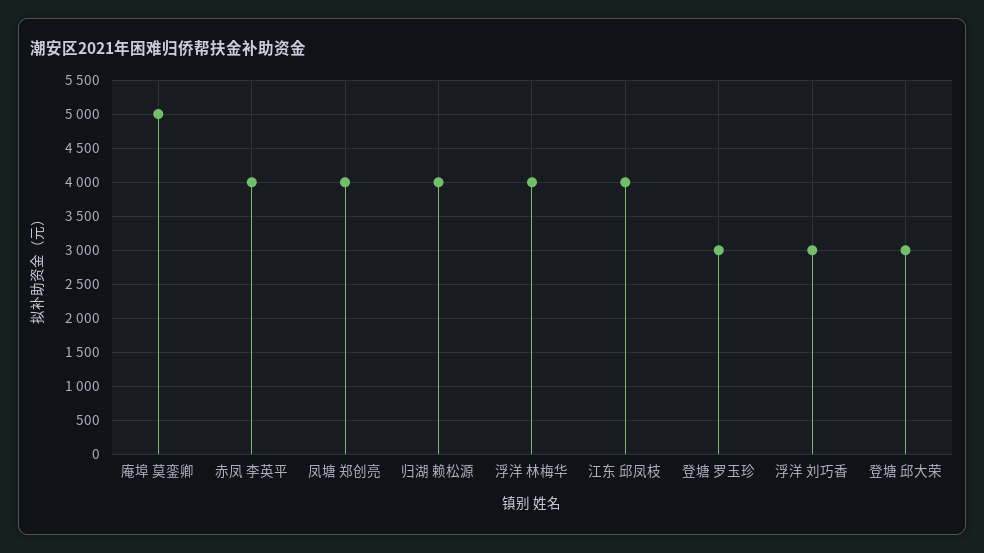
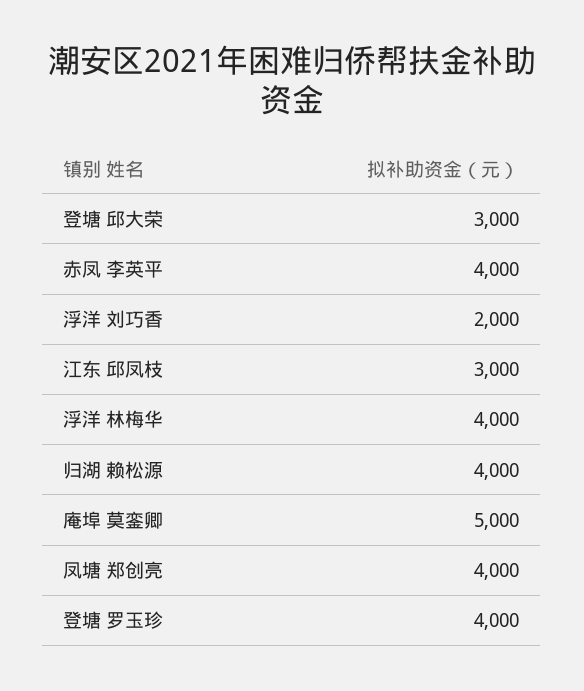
  {
    "庵埠 莫銮卿": 5000,
    "赤凤 李英平": 4000,
    "凤塘 郑创亮": 4000,
    "归湖 赖松源": 4000,
    "浮洋 林梅华": 4000,
-   "江东 邱凤枝": 4000,
+   "江东 邱凤枝": 3000,
-   "登塘 罗玉珍": 3000,
+   "登塘 罗玉珍": 4000,
-   "浮洋 刘巧香": 3000,
+   "浮洋 刘巧香": 2000,
    "登塘 邱大荣": 3000
  }

